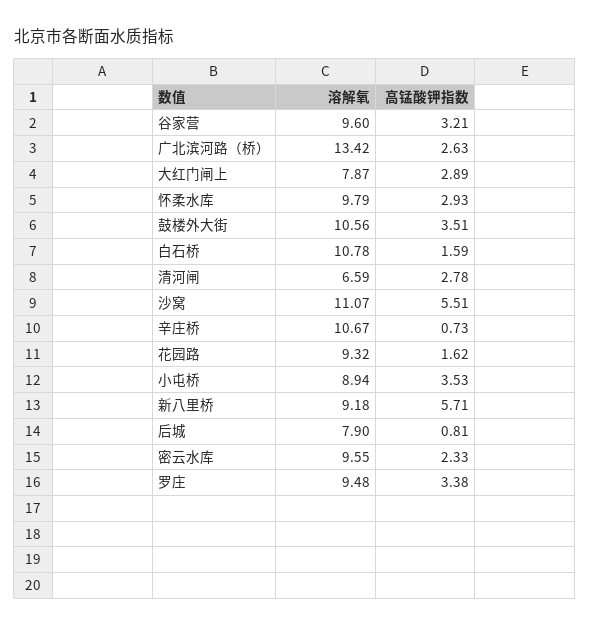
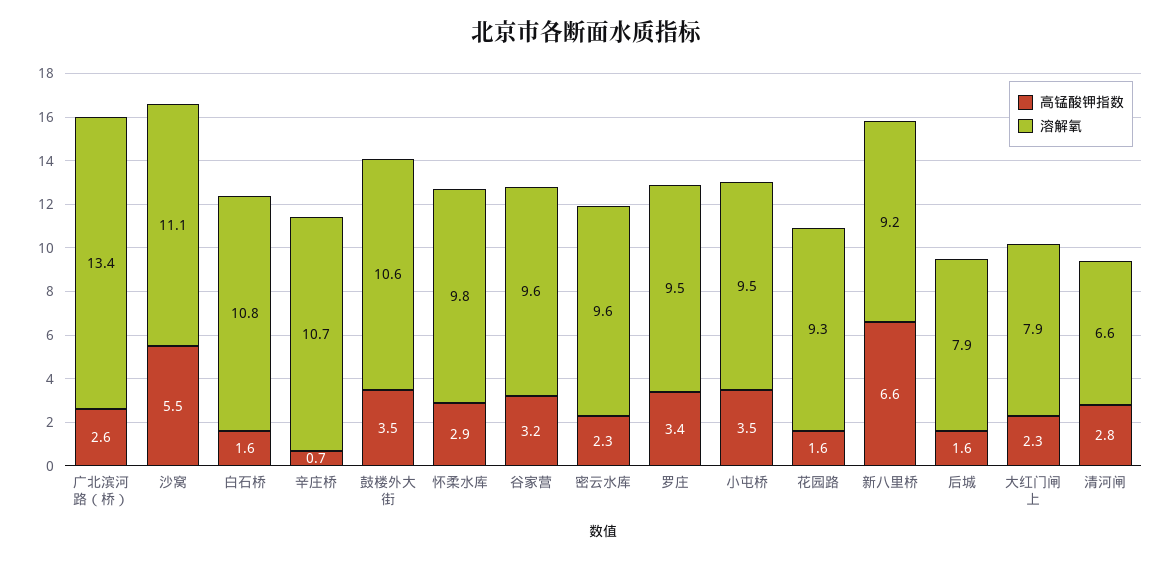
  {
    "溶解氧": {
      "谷家营": 9.6,
      "广北滨河路（桥）": 13.42,
      "大红门闸上": 7.87,
      "怀柔水库": 9.79,
      "鼓楼外大街": 10.56,
      "白石桥": 10.78,
      "清河闸": 6.59,
      "沙窝": 11.07,
      "辛庄桥": 10.67,
      "花园路": 9.32,
-     "小屯桥": 8.94,
+     "小屯桥": 9.5,
      "新八里桥": 9.18,
      "后城": 7.9,
      "密云水库": 9.55,
      "罗庄": 9.48
    },
    "高锰酸钾指数": {
      "谷家营": 3.21,
      "广北滨河路（桥）": 2.63,
-     "大红门闸上": 2.89,
+     "大红门闸上": 2.3,
      "怀柔水库": 2.93,
      "鼓楼外大街": 3.51,
      "白石桥": 1.59,
      "清河闸": 2.78,
      "沙窝": 5.51,
      "辛庄桥": 0.73,
      "花园路": 1.62,
      "小屯桥": 3.53,
-     "新八里桥": 5.71,
+     "新八里桥": 6.6,
-     "后城": 0.81,
+     "后城": 1.6,
      "密云水库": 2.33,
      "罗庄": 3.38
    }
  }

